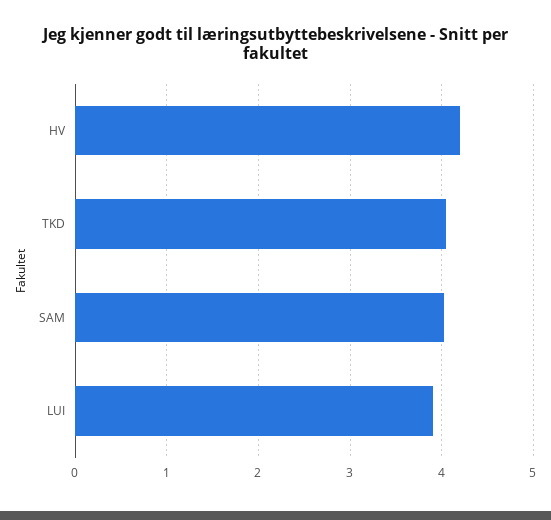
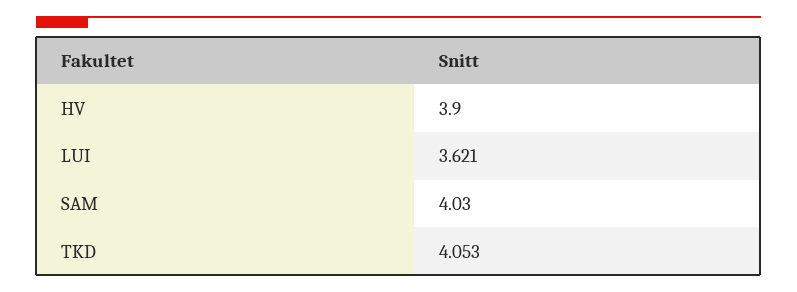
  {
-   "HV": 4.2,
+   "HV": 3.9,
    "TKD": 4.053,
    "SAM": 4.03,
-   "LUI": 3.9
+   "LUI": 3.621
  }

